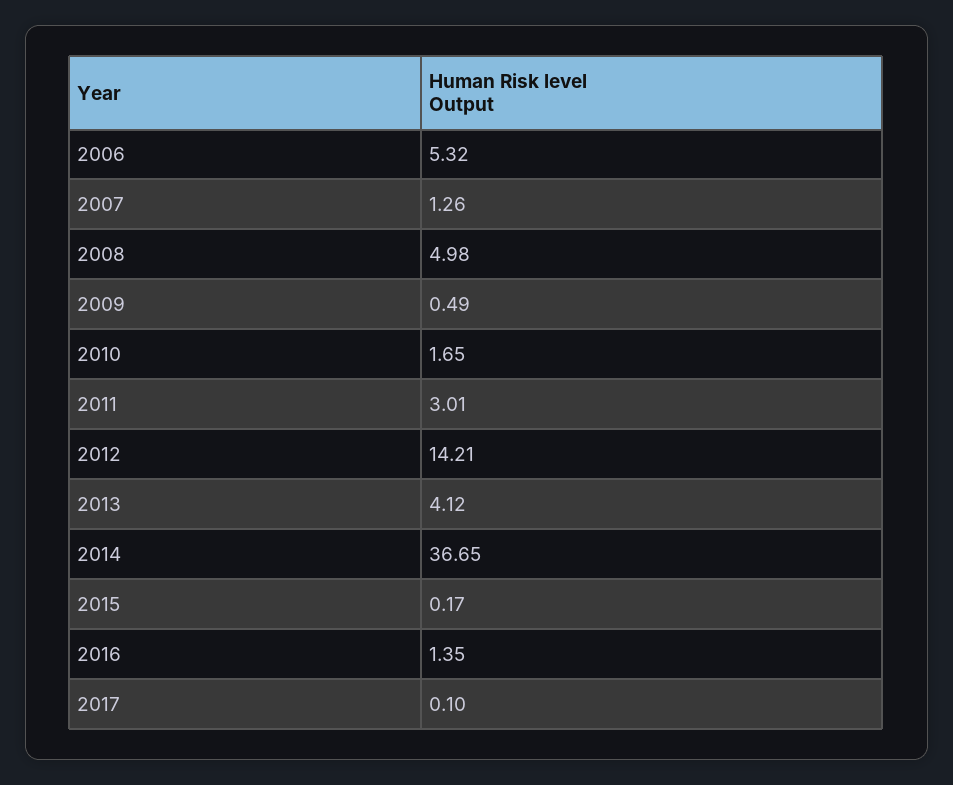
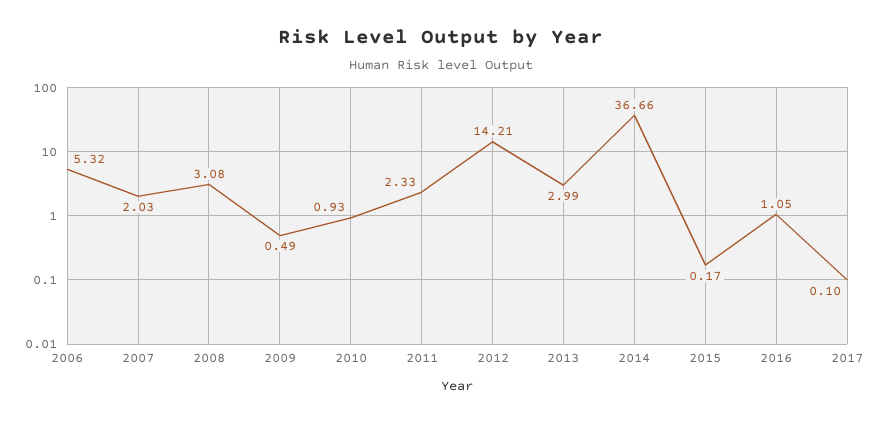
  {
    "2006": 5.32,
-   "2007": 1.26,
+   "2007": 2.03,
-   "2008": 4.98,
+   "2008": 3.08,
    "2009": 0.49,
-   "2010": 1.65,
+   "2010": 0.93,
-   "2011": 3.01,
+   "2011": 2.33,
    "2012": 14.21,
-   "2013": 4.12,
+   "2013": 2.99,
-   "2014": 36.65,
+   "2014": 36.66,
    "2015": 0.17,
-   "2016": 1.35,
+   "2016": 1.05,
    "2017": 0.1
  }

